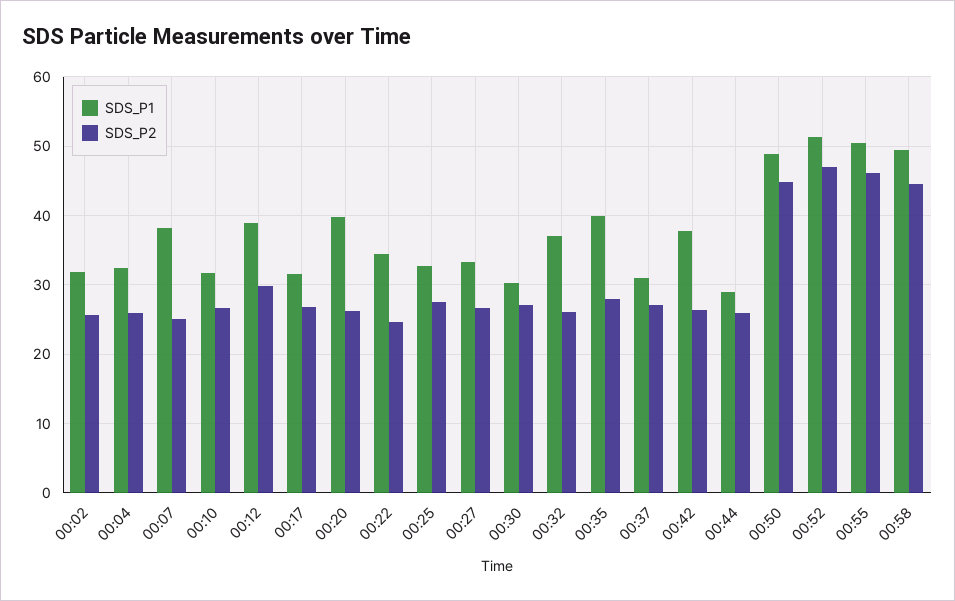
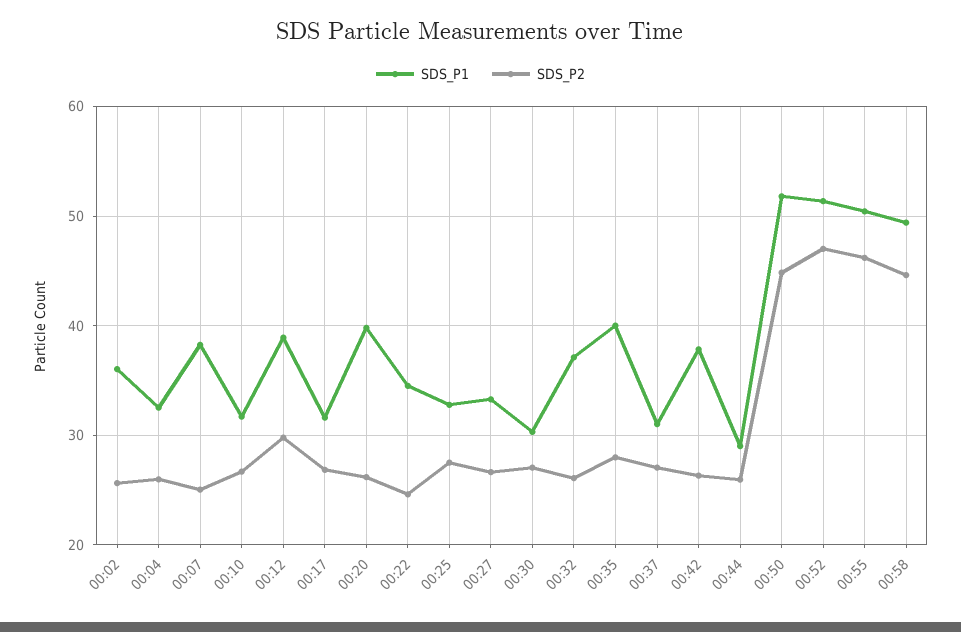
  {
    "SDS_P1": {
-     "00:02": 32,
+     "00:02": 36,
      "00:04": 33,
      "00:07": 38,
      "00:10": 32,
      "00:12": 39,
      "00:17": 32,
      "00:20": 40,
      "00:22": 35,
      "00:25": 33,
      "00:27": 33,
      "00:30": 30,
      "00:32": 37,
      "00:35": 40,
      "00:37": 31,
      "00:42": 38,
      "00:44": 29,
-     "00:50": 49,
+     "00:50": 52,
      "00:52": 51,
      "00:55": 50,
      "00:58": 49
    },
    "SDS_P2": {
      "00:02": 26,
      "00:04": 26,
      "00:07": 25,
      "00:10": 27,
      "00:12": 30,
      "00:17": 27,
      "00:20": 26,
      "00:22": 25,
      "00:25": 28,
      "00:27": 27,
      "00:30": 27,
      "00:32": 26,
      "00:35": 28,
      "00:37": 27,
      "00:42": 26,
      "00:44": 26,
      "00:50": 45,
      "00:52": 47,
      "00:55": 46,
      "00:58": 45
    }
  }

